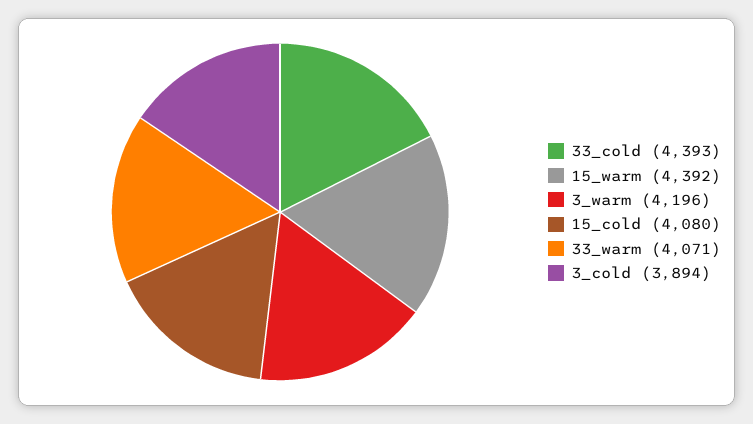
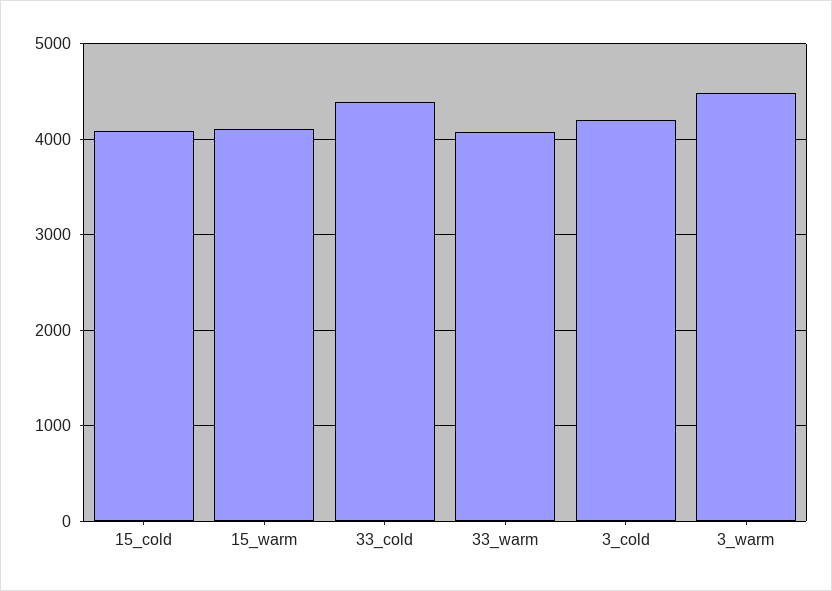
  {
    "33_cold": 4393,
-   "15_warm": 4392,
+   "15_warm": 4100,
-   "3_warm": 4196,
+   "3_warm": 4500,
    "15_cold": 4080,
    "33_warm": 4071,
-   "3_cold": 3894
+   "3_cold": 4200
  }

